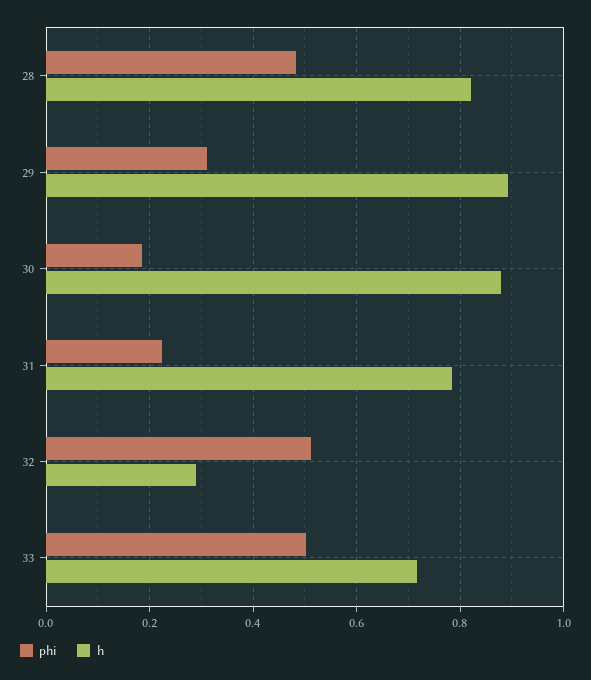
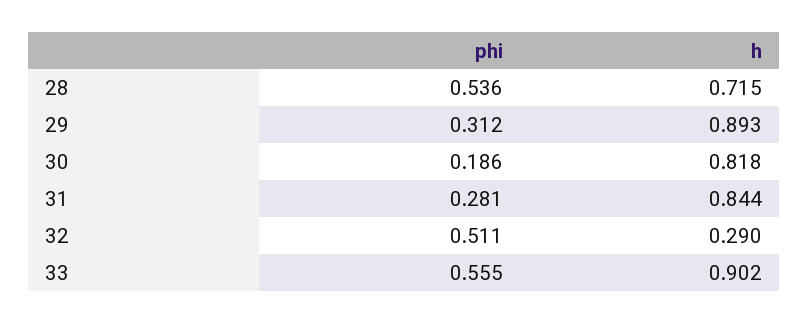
  {
    "phi": {
-     "28": 0.48,
+     "28": 0.536,
      "29": 0.312,
      "30": 0.186,
-     "31": 0.22,
+     "31": 0.281,
      "32": 0.511,
-     "33": 0.5
+     "33": 0.555
    },
    "h": {
-     "28": 0.82,
+     "28": 0.715,
      "29": 0.893,
-     "30": 0.88,
+     "30": 0.818,
-     "31": 0.78,
+     "31": 0.844,
      "32": 0.29,
-     "33": 0.72
+     "33": 0.902
    }
  }

